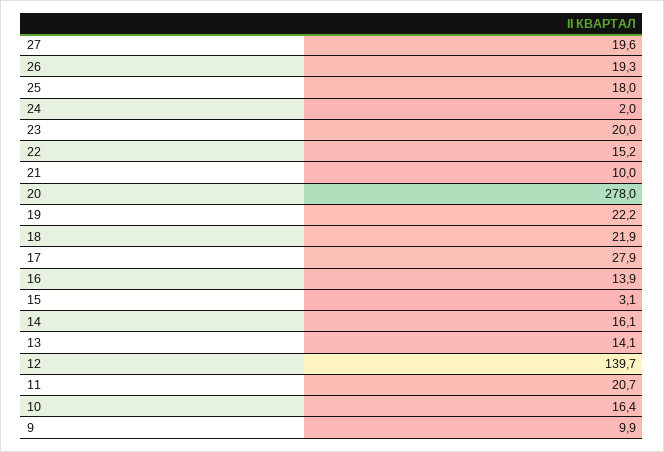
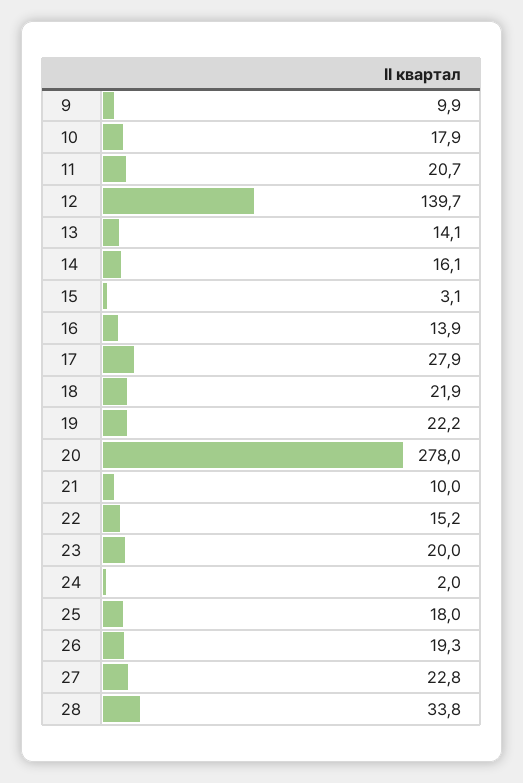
  {
-   "27": 19.6,
+   "27": 22.8,
    "26": 19.3,
    "25": 18,
    "24": 2,
    "23": 20,
    "22": 15.2,
    "21": 10,
    "20": 278,
    "19": 22.2,
    "18": 21.9,
    "17": 27.9,
    "16": 13.9,
    "15": 3.1,
    "14": 16.1,
    "13": 14.1,
    "12": 139.7,
    "11": 20.7,
-   "10": 16.4,
+   "10": 17.9,
-   "9": 9.9
+   "9": 9.9,
+   "28": 33.8
  }

